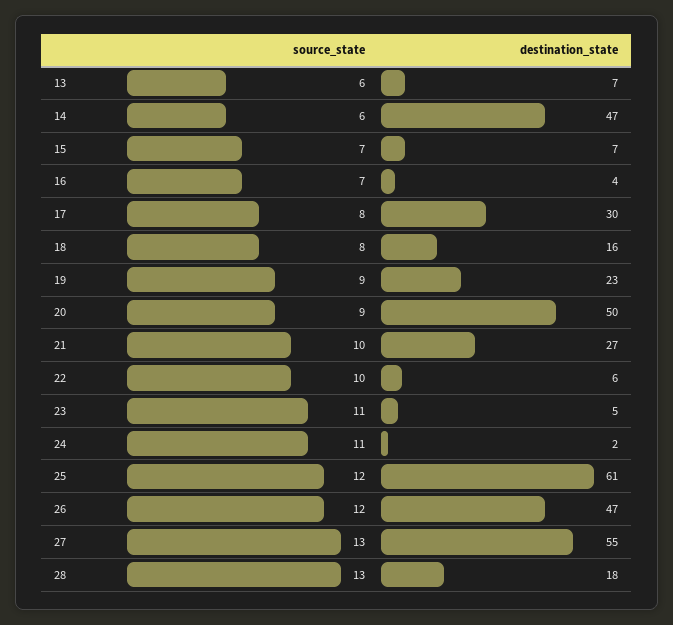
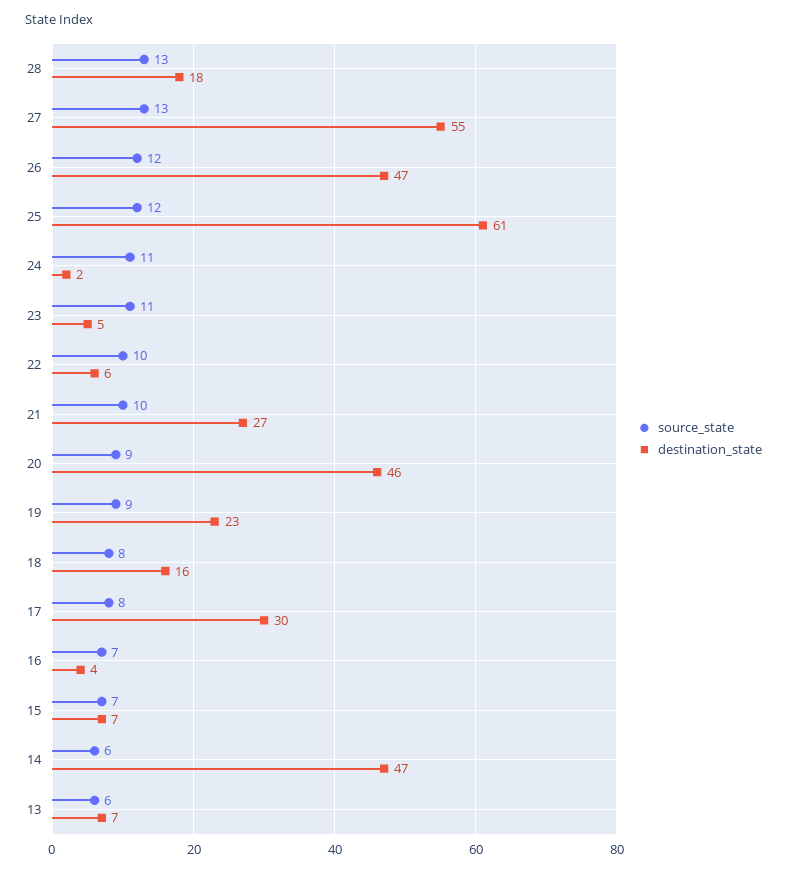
  {
    "source_state": {
      "13": 6,
      "14": 6,
      "15": 7,
      "16": 7,
      "17": 8,
      "18": 8,
      "19": 9,
      "20": 9,
      "21": 10,
      "22": 10,
      "23": 11,
      "24": 11,
      "25": 12,
      "26": 12,
      "27": 13,
      "28": 13
    },
    "destination_state": {
      "13": 7,
      "14": 47,
      "15": 7,
      "16": 4,
      "17": 30,
      "18": 16,
      "19": 23,
-     "20": 50,
+     "20": 46,
      "21": 27,
      "22": 6,
      "23": 5,
      "24": 2,
      "25": 61,
      "26": 47,
      "27": 55,
      "28": 18
    }
  }

